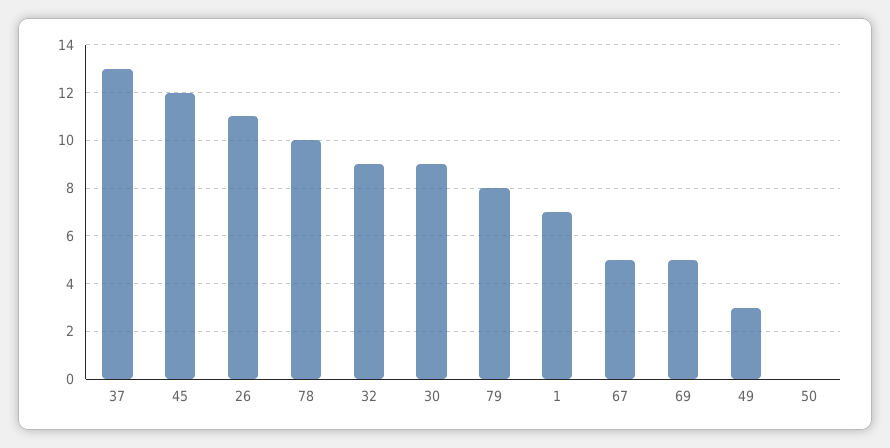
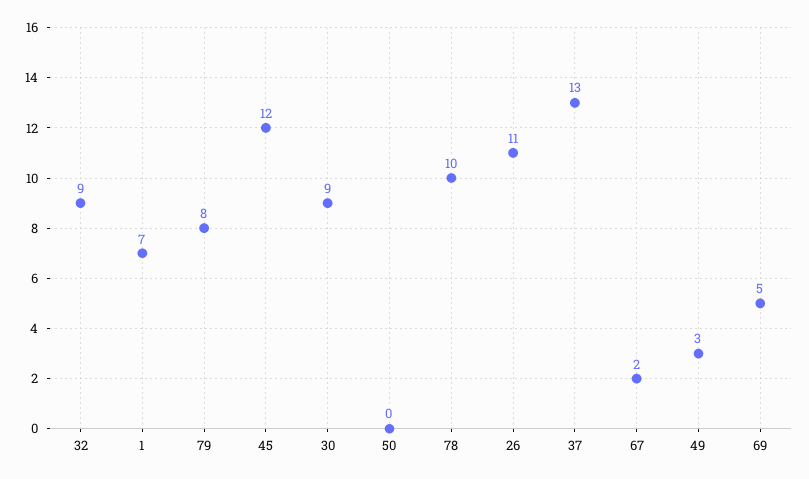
  {
    "37": 13,
    "45": 12,
    "26": 11,
    "78": 10,
    "32": 9,
    "30": 9,
    "79": 8,
    "1": 7,
-   "67": 5,
+   "67": 2,
    "69": 5,
    "49": 3,
    "50": 0
  }

